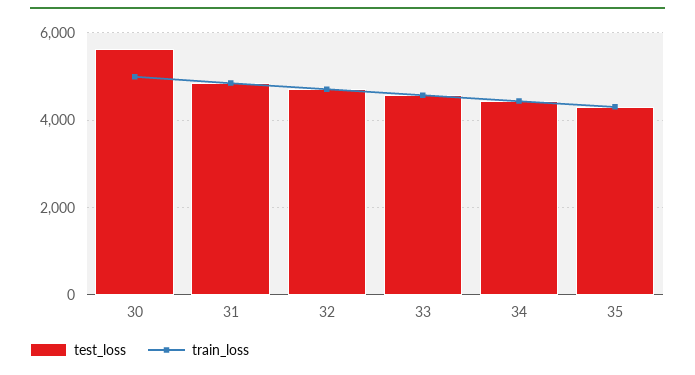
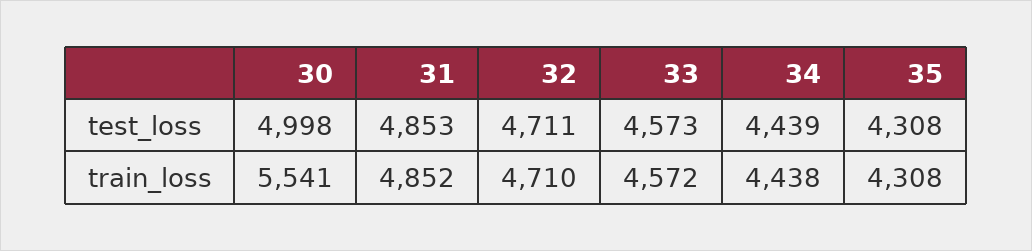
  {
    "test_loss": {
-     "30": 5600,
+     "30": 4998,
      "31": 4853,
      "32": 4711,
      "33": 4573,
      "34": 4439,
      "35": 4308
    },
    "train_loss": {
-     "30": 5000,
+     "30": 5541,
      "31": 4852,
      "32": 4710,
      "33": 4572,
      "34": 4438,
      "35": 4308
    }
  }

